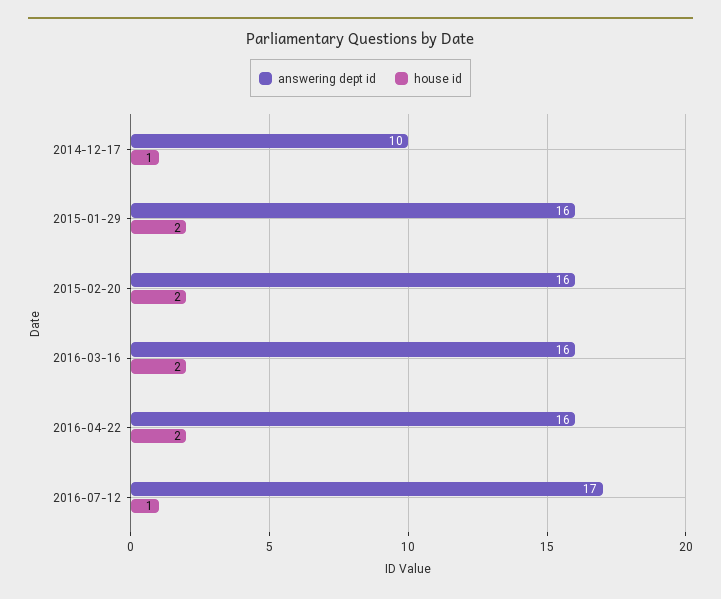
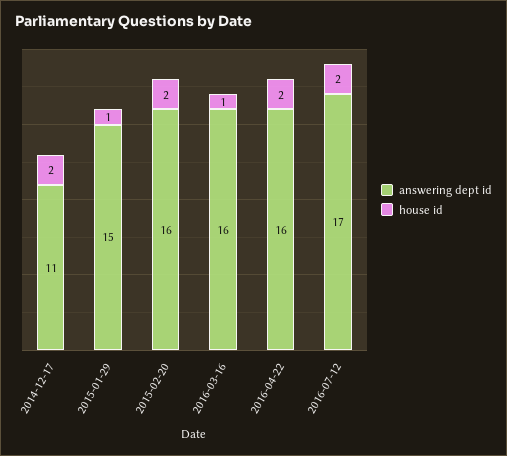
  {
    "answering dept id": {
-     "2014-12-17": 10,
+     "2014-12-17": 11,
-     "2015-01-29": 16,
+     "2015-01-29": 15,
      "2015-02-20": 16,
      "2016-03-16": 16,
      "2016-04-22": 16,
      "2016-07-12": 17
    },
    "house id": {
-     "2014-12-17": 1,
+     "2014-12-17": 2,
-     "2015-01-29": 2,
+     "2015-01-29": 1,
      "2015-02-20": 2,
-     "2016-03-16": 2,
+     "2016-03-16": 1,
      "2016-04-22": 2,
-     "2016-07-12": 1
+     "2016-07-12": 2
    }
  }

